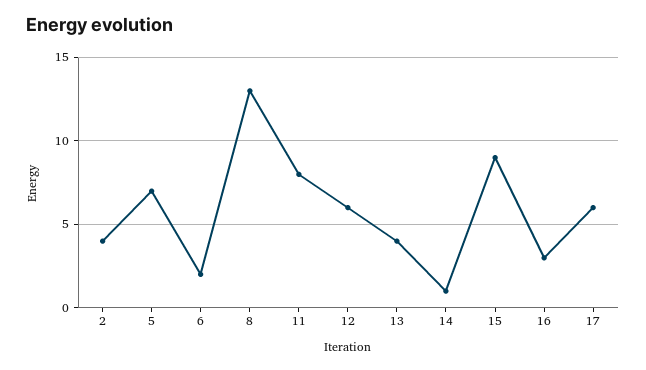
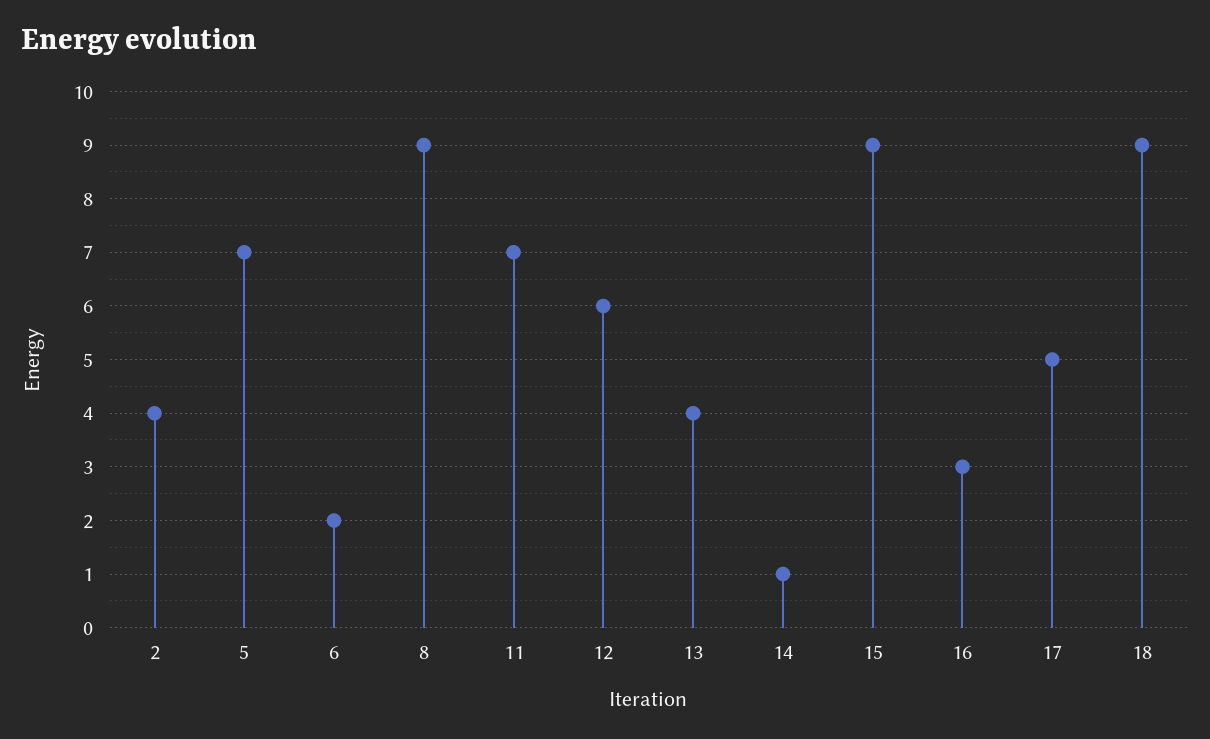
  {
    "2": 4,
    "5": 7,
    "6": 2,
-   "8": 13,
+   "8": 9,
-   "11": 8,
+   "11": 7,
    "12": 6,
    "13": 4,
    "14": 1,
    "15": 9,
    "16": 3,
-   "17": 6
+   "17": 5,
+   "18": 9
  }

